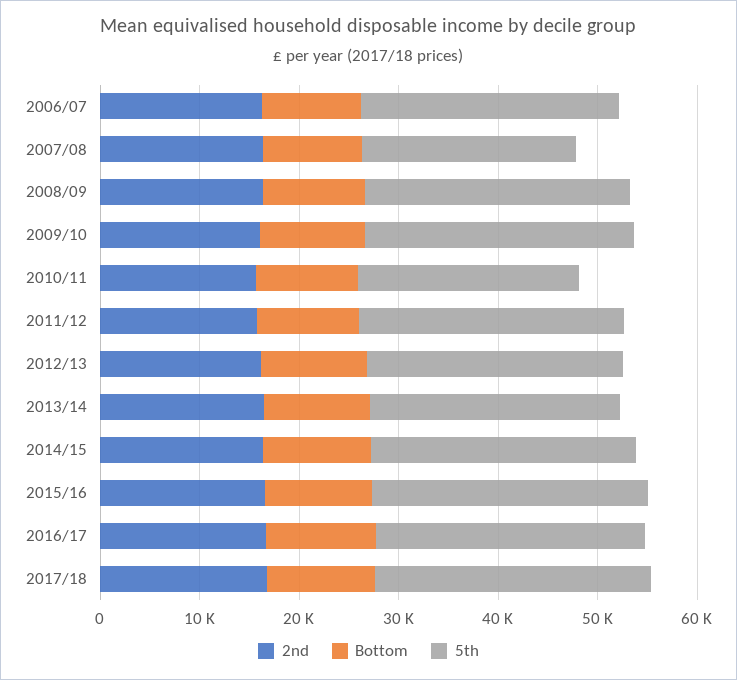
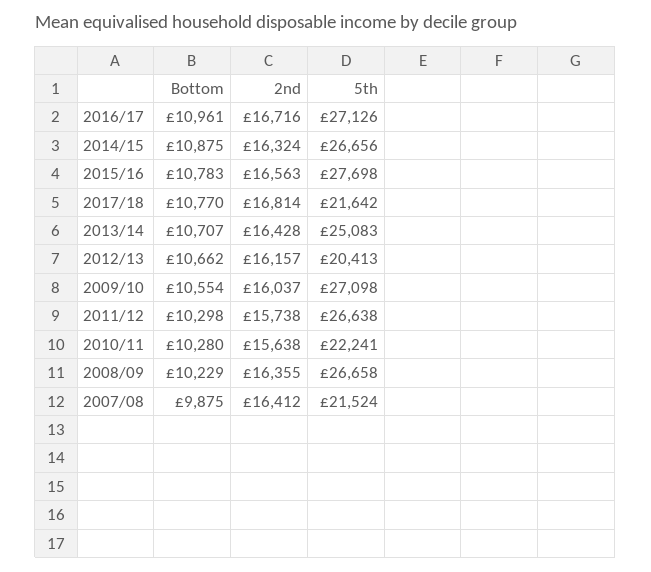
  {
    "2nd": {
-     "2006/07": 16000,
      "2007/08": 16412,
      "2008/09": 16355,
      "2009/10": 16037,
      "2010/11": 15638,
      "2011/12": 15738,
      "2012/13": 16157,
      "2013/14": 16428,
      "2014/15": 16324,
      "2015/16": 16563,
      "2016/17": 16716,
      "2017/18": 16814
    },
    "Bottom": {
-     "2006/07": 10000,
      "2007/08": 9875,
      "2008/09": 10229,
      "2009/10": 10554,
      "2010/11": 10280,
      "2011/12": 10298,
      "2012/13": 10662,
      "2013/14": 10707,
      "2014/15": 10875,
      "2015/16": 10783,
      "2016/17": 10961,
      "2017/18": 10770
    },
    "5th": {
-     "2006/07": 26000,
      "2007/08": 21524,
      "2008/09": 26658,
      "2009/10": 27098,
      "2010/11": 22241,
      "2011/12": 26638,
-     "2012/13": 26000,
+     "2012/13": 20413,
      "2013/14": 25083,
      "2014/15": 26656,
      "2015/16": 27698,
      "2016/17": 27126,
-     "2017/18": 28000
+     "2017/18": 21642
    }
  }

